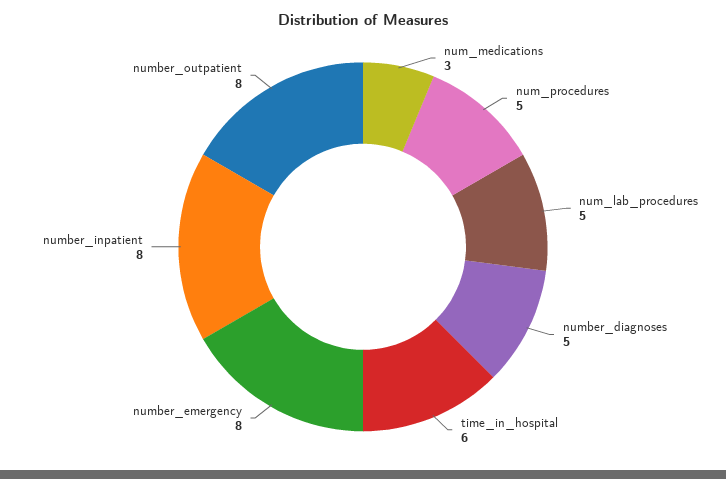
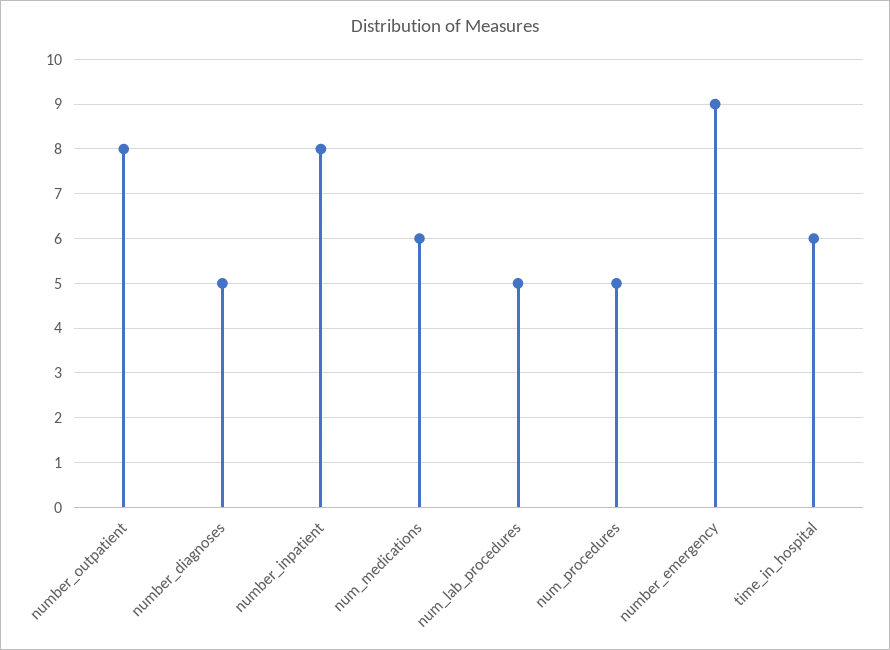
  {
-   "num_medications": 3,
+   "num_medications": 6,
    "num_procedures": 5,
    "num_lab_procedures": 5,
    "number_diagnoses": 5,
    "time_in_hospital": 6,
-   "number_emergency": 8,
+   "number_emergency": 9,
    "number_inpatient": 8,
    "number_outpatient": 8
  }

